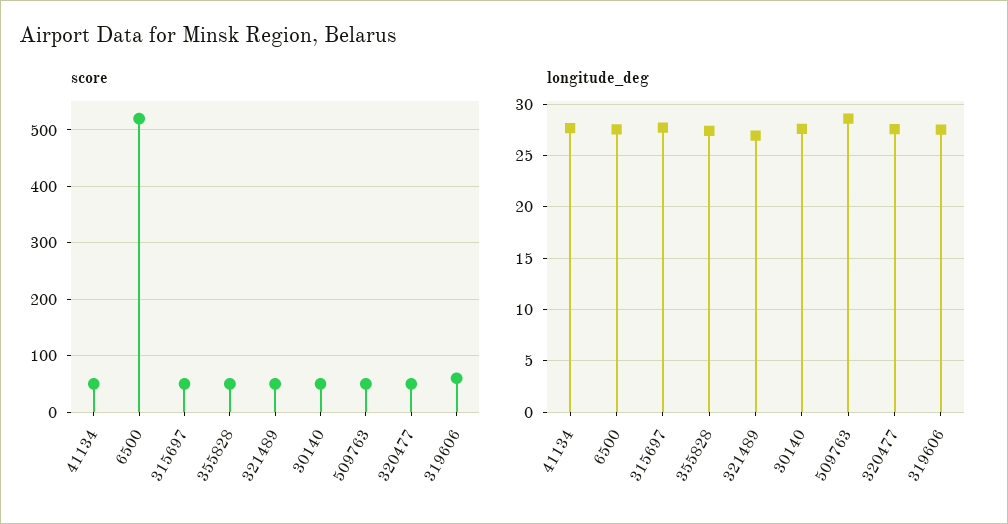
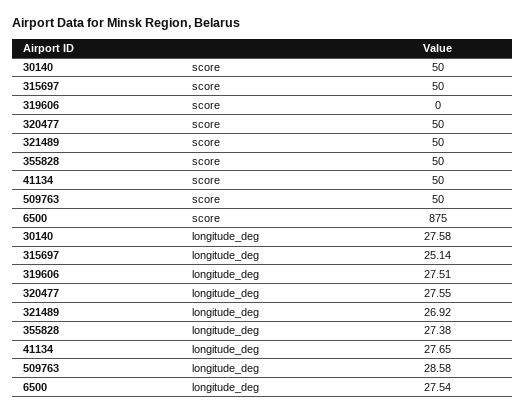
  {
    "score": {
      "41134": 50,
-     "6500": 520,
+     "6500": 875,
      "315697": 50,
      "355828": 50,
      "321489": 50,
      "30140": 50,
      "509763": 50,
      "320477": 50,
-     "319606": 60
+     "319606": 0
    },
    "longitude_deg": {
      "41134": 27.65,
      "6500": 27.54,
-     "315697": 28,
+     "315697": 25.14,
      "355828": 27.38,
      "321489": 26.92,
      "30140": 27.58,
      "509763": 28.58,
      "320477": 27.55,
      "319606": 27.51
    }
  }

